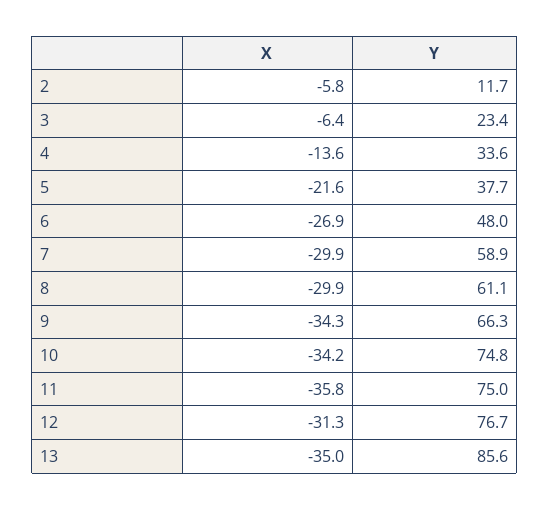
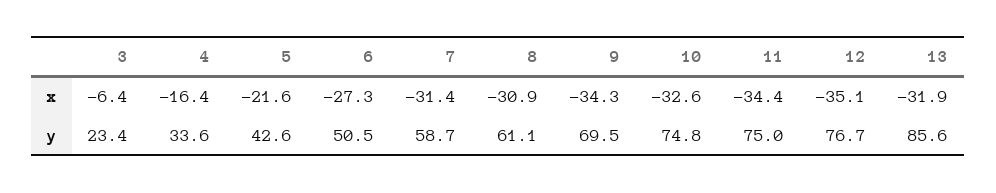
  {
    "X": {
-     "2": -5.8,
      "3": -6.4,
-     "4": -13.6,
+     "4": -16.4,
      "5": -21.6,
-     "6": -26.9,
+     "6": -27.3,
-     "7": -29.9,
+     "7": -31.4,
-     "8": -29.9,
+     "8": -30.9,
      "9": -34.3,
-     "10": -34.2,
+     "10": -32.6,
-     "11": -35.8,
+     "11": -34.4,
-     "12": -31.3,
+     "12": -35.1,
-     "13": -35
+     "13": -31.9
    },
    "Y": {
-     "2": 11.7,
      "3": 23.4,
      "4": 33.6,
-     "5": 37.7,
+     "5": 42.6,
-     "6": 48,
+     "6": 50.5,
-     "7": 58.9,
+     "7": 58.7,
      "8": 61.1,
-     "9": 66.3,
+     "9": 69.5,
      "10": 74.8,
      "11": 75,
      "12": 76.7,
      "13": 85.6
    }
  }

